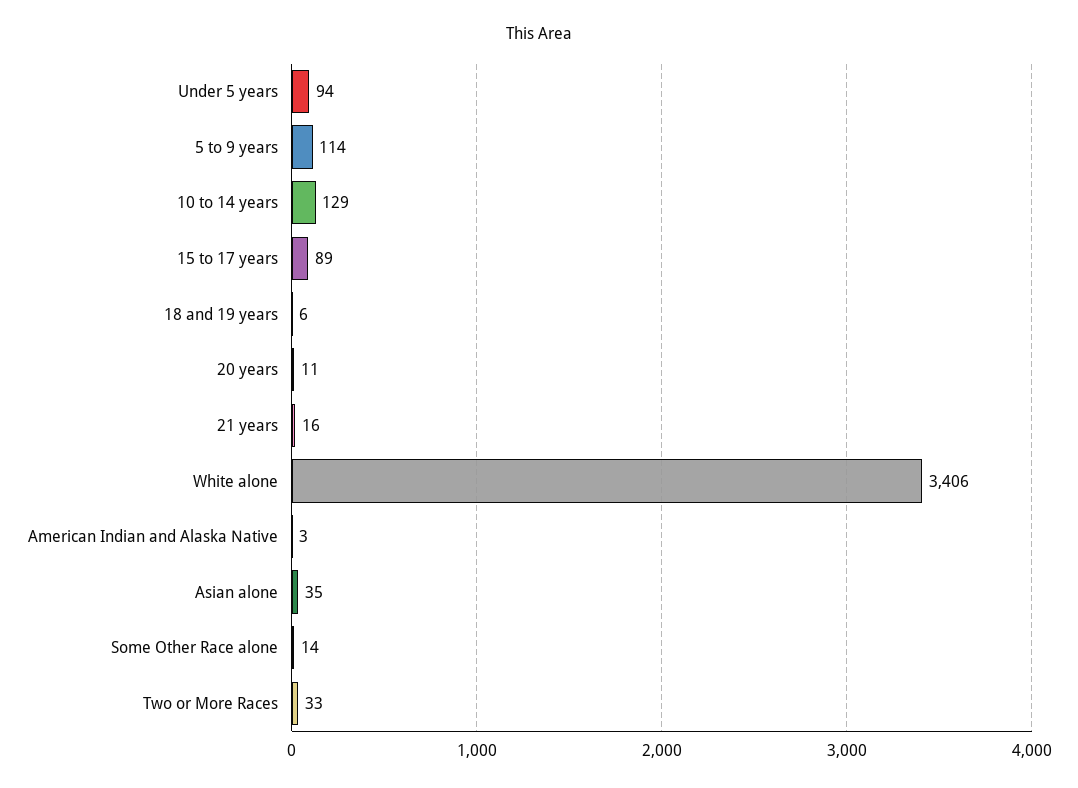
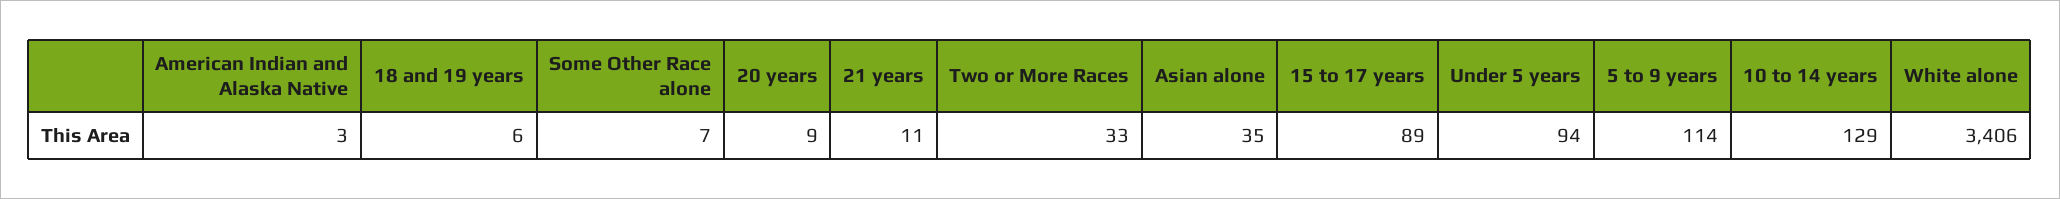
  {
    "Under 5 years": 94,
    "5 to 9 years": 114,
    "10 to 14 years": 129,
    "15 to 17 years": 89,
    "18 and 19 years": 6,
-   "20 years": 11,
+   "20 years": 9,
-   "21 years": 16,
+   "21 years": 11,
    "White alone": 3406,
    "American Indian and Alaska Native": 3,
    "Asian alone": 35,
-   "Some Other Race alone": 14,
+   "Some Other Race alone": 7,
    "Two or More Races": 33
  }

